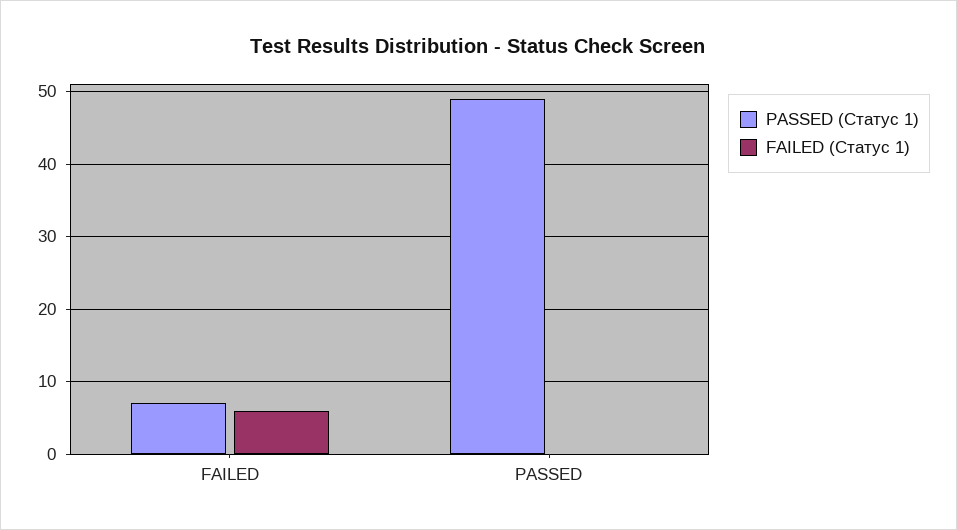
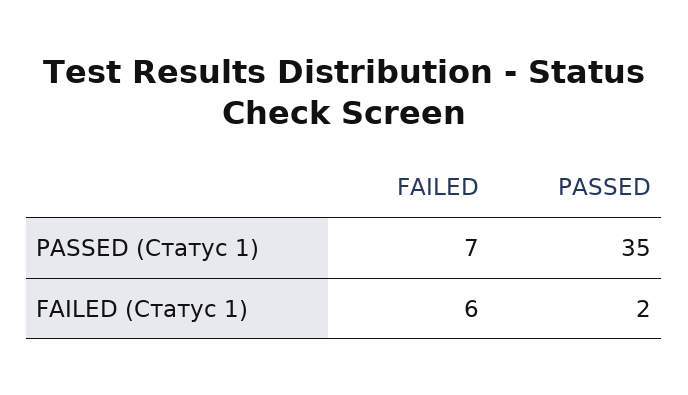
  {
    "PASSED (Статус 1)": {
      "FAILED": 7,
-     "PASSED": 49
+     "PASSED": 35
    },
    "FAILED (Статус 1)": {
      "FAILED": 6,
-     "PASSED": 0
+     "PASSED": 2
    }
  }

